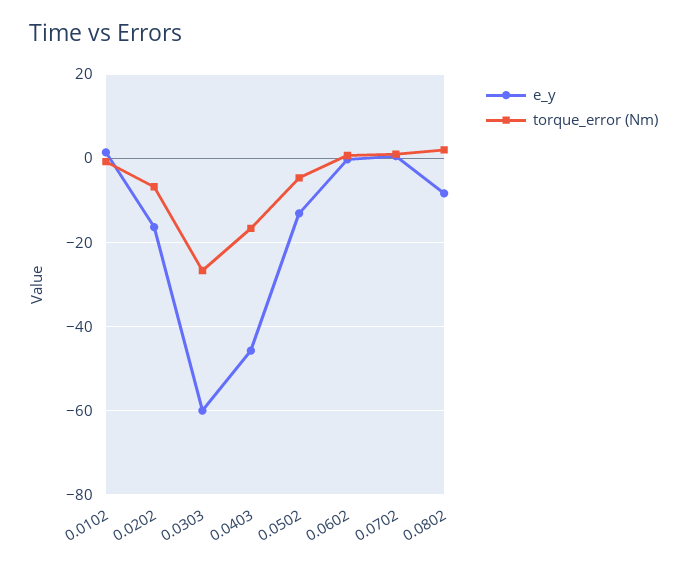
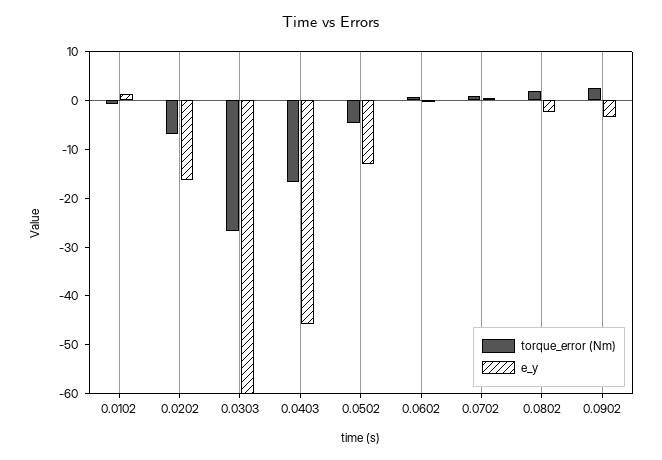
  {
    "e_y": {
      "0.0102": 2,
      "0.0202": -16,
      "0.0303": -60,
      "0.0403": -46,
      "0.0502": -14,
      "0.0602": 0,
      "0.0702": 0,
-     "0.0802": -8
+     "0.0802": -2,
+     "0.0902": -4
    },
    "torque_error (Nm)": {
      "0.0102": 0,
      "0.0202": -6,
      "0.0303": -26,
      "0.0403": -16,
      "0.0502": -4,
      "0.0602": 0,
      "0.0702": 0,
-     "0.0802": 2
+     "0.0802": 2,
+     "0.0902": 2
    }
  }

